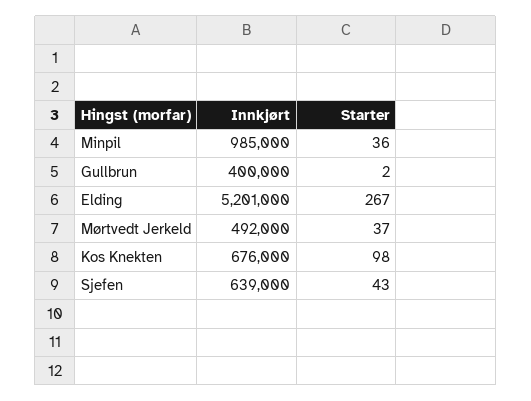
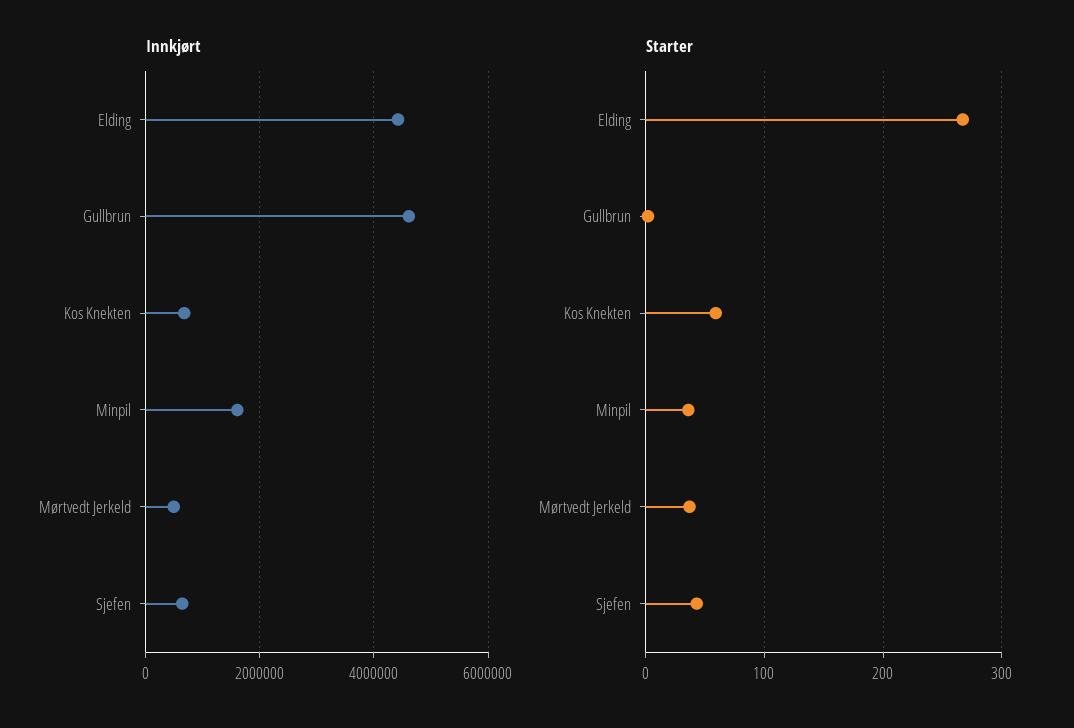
  {
    "Innkjørt": {
-     "Minpil": 985000,
+     "Minpil": 1600000,
-     "Gullbrun": 400000,
+     "Gullbrun": 4600000,
-     "Elding": 5201000,
+     "Elding": 4400000,
      "Mørtvedt Jerkeld": 492000,
      "Kos Knekten": 676000,
      "Sjefen": 639000
    },
    "Starter": {
      "Minpil": 36,
      "Gullbrun": 2,
      "Elding": 267,
      "Mørtvedt Jerkeld": 37,
-     "Kos Knekten": 98,
+     "Kos Knekten": 60,
      "Sjefen": 43
    }
  }

